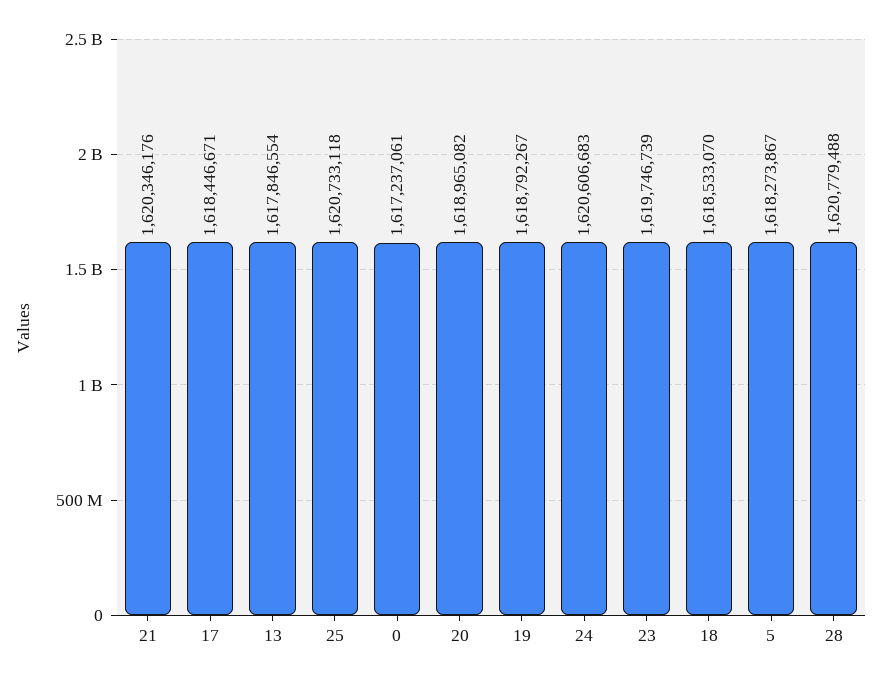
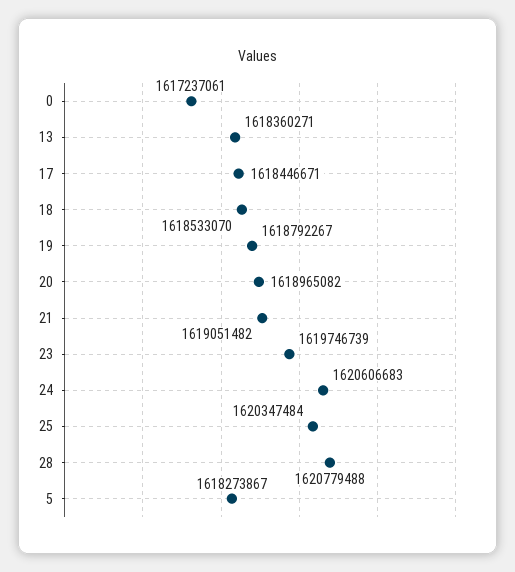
  {
-   "21": 1620346176,
+   "21": 1619051482,
    "17": 1618446671,
-   "13": 1617846554,
+   "13": 1618360271,
-   "25": 1620733118,
+   "25": 1620347484,
    "0": 1617237061,
    "20": 1618965082,
    "19": 1618792267,
    "24": 1620606683,
    "23": 1619746739,
    "18": 1618533070,
    "5": 1618273867,
    "28": 1620779488
  }

